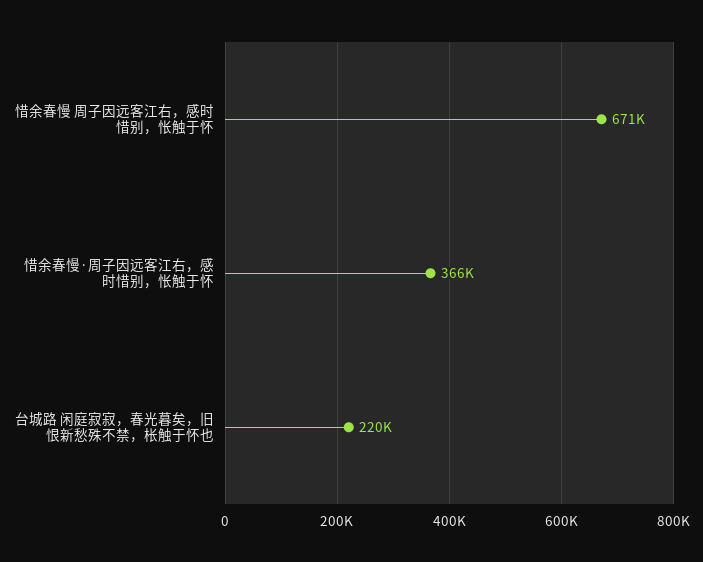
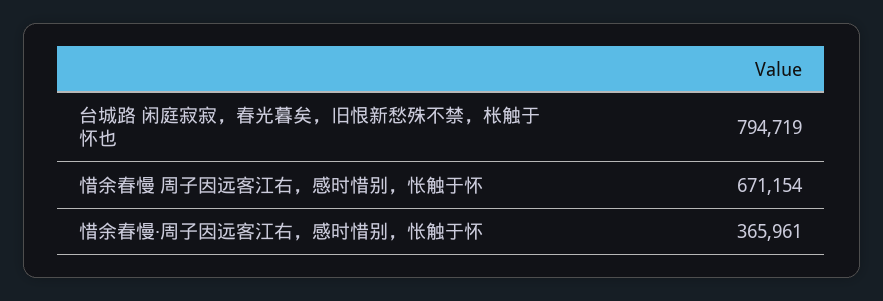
  {
    "惜余春慢 周子因远客江右，感时惜别，怅触于怀": 671154,
    "惜余春慢·周子因远客江右，感时惜别，怅触于怀": 365961,
-   "台城路 闲庭寂寂，春光暮矣，旧恨新愁殊不禁，枨触于怀也": 220000
+   "台城路 闲庭寂寂，春光暮矣，旧恨新愁殊不禁，枨触于怀也": 794719
  }

